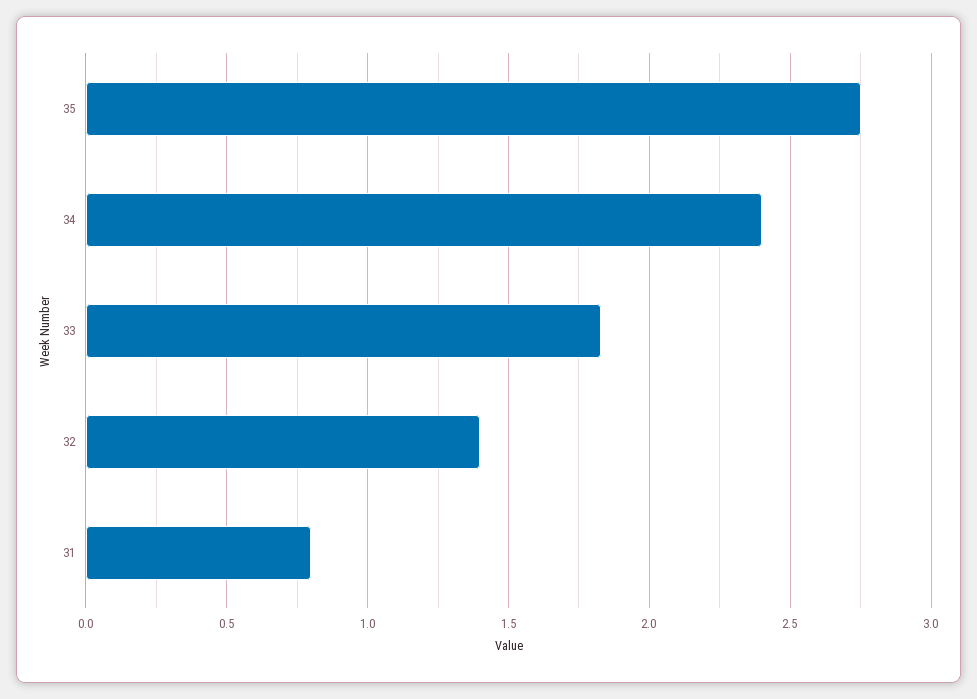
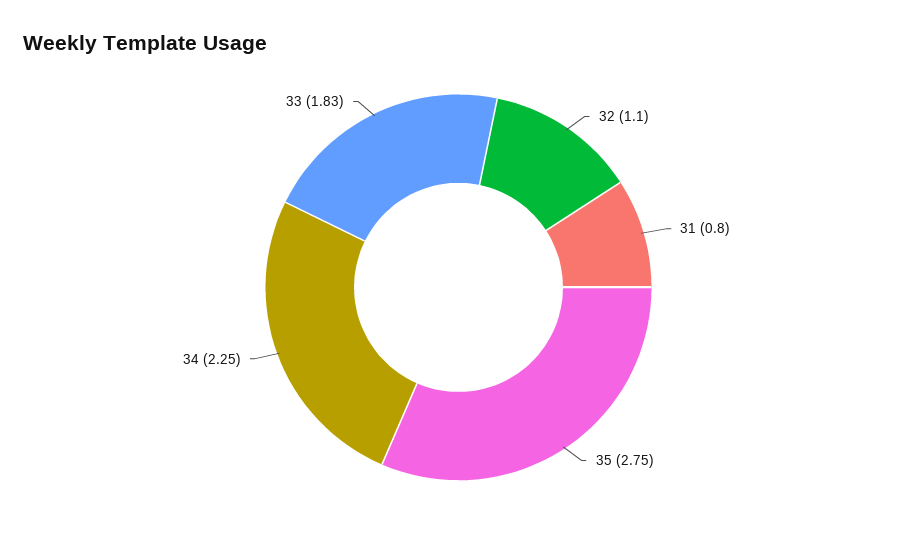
  {
    "35": 2.75,
-   "34": 2.4,
+   "34": 2.25,
    "33": 1.83,
-   "32": 1.4,
+   "32": 1.1,
    "31": 0.8
  }

